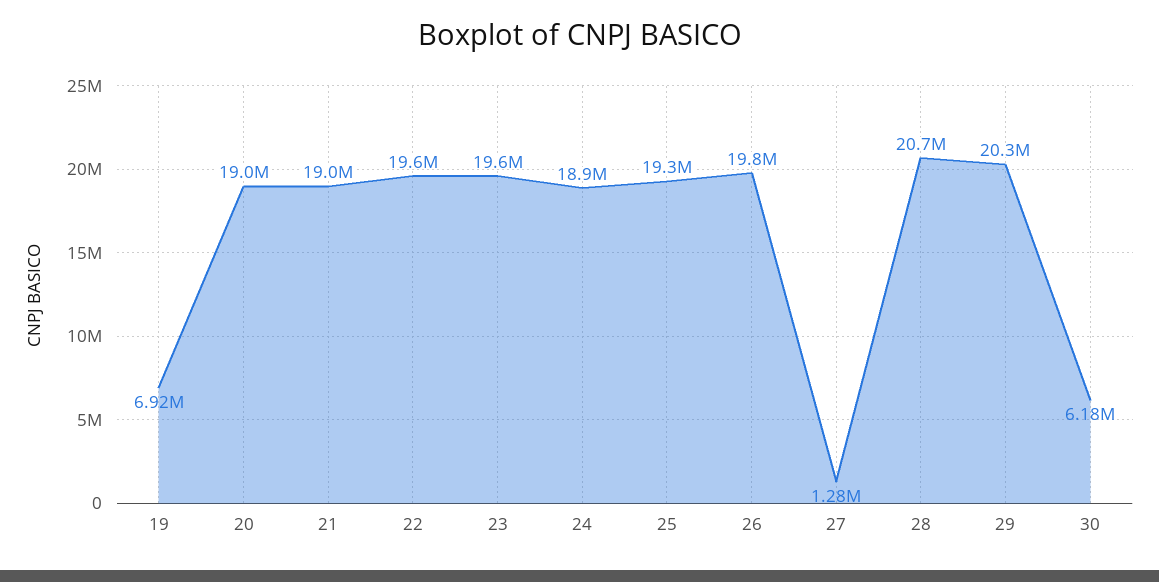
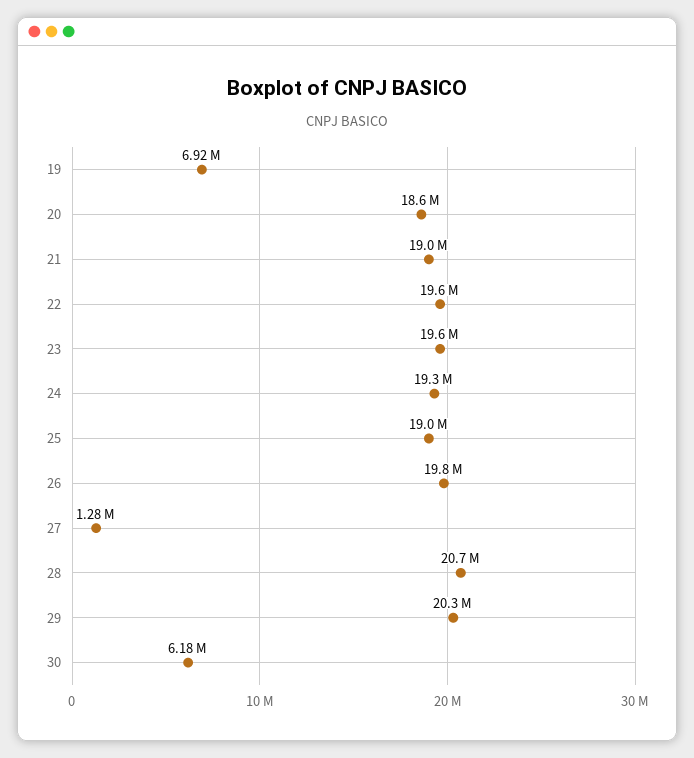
  {
    "19": 6920000,
-   "20": 19000000,
+   "20": 18600000,
    "21": 19000000,
    "22": 19600000,
    "23": 19600000,
-   "24": 18900000,
+   "24": 19300000,
-   "25": 19300000,
+   "25": 19000000,
    "26": 19800000,
    "27": 1280000,
    "28": 20700000,
    "29": 20300000,
    "30": 6180000
  }

